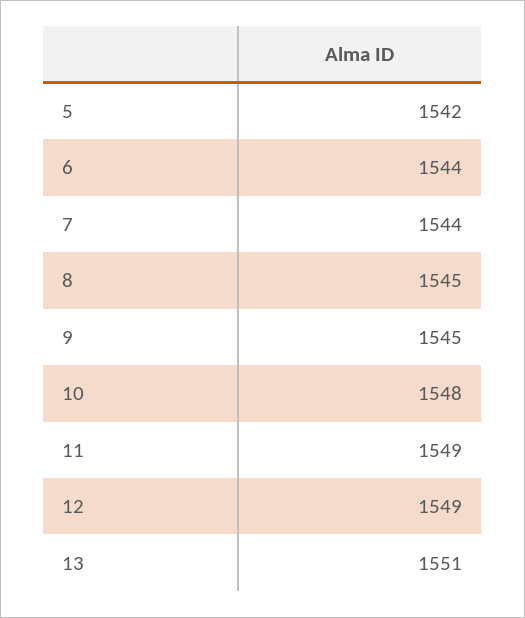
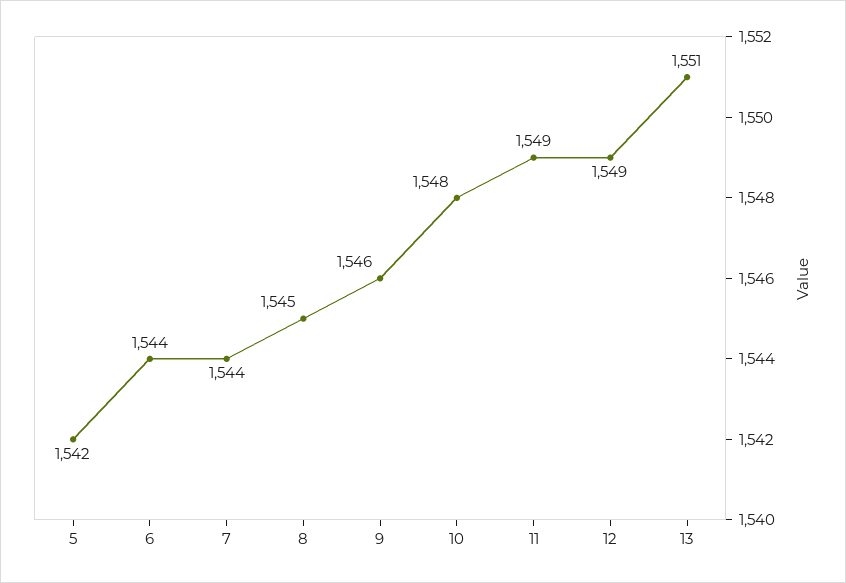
  {
    "5": 1542,
    "6": 1544,
    "7": 1544,
    "8": 1545,
-   "9": 1545,
+   "9": 1546,
    "10": 1548,
    "11": 1549,
    "12": 1549,
    "13": 1551
  }

